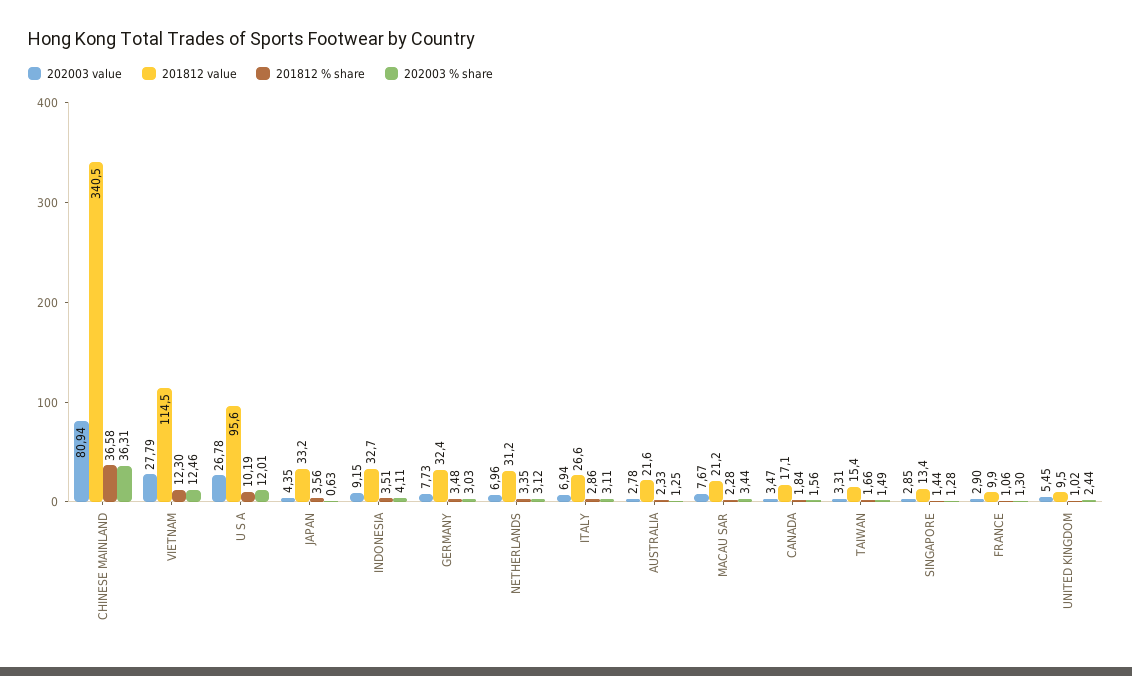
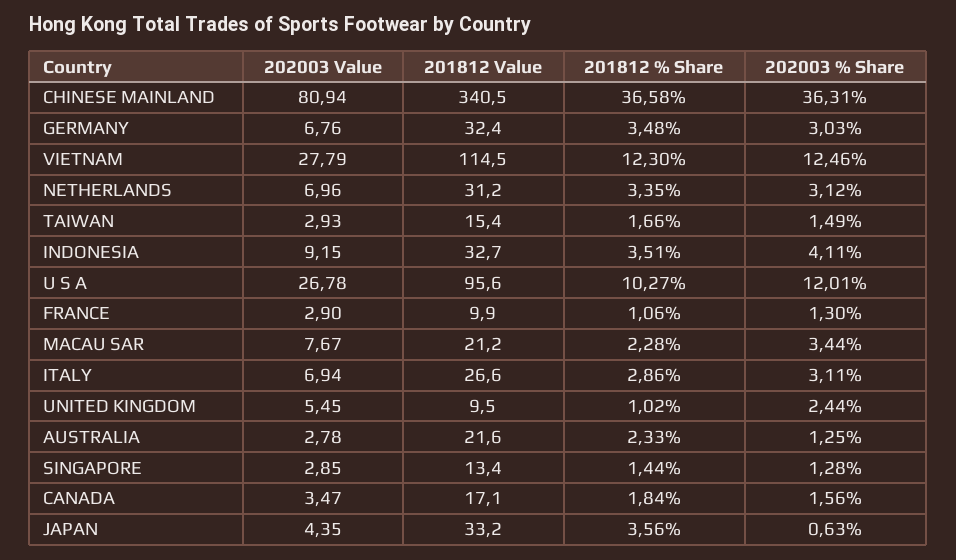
  {
    "202003 value": {
      "CHINESE MAINLAND": 80.94,
      "VIETNAM": 27.79,
      "U S A": 26.78,
      "JAPAN": 4.35,
      "INDONESIA": 9.15,
-     "GERMANY": 7.73,
+     "GERMANY": 6.76,
      "NETHERLANDS": 6.96,
      "ITALY": 6.94,
      "AUSTRALIA": 2.78,
      "MACAU SAR": 7.67,
      "CANADA": 3.47,
-     "TAIWAN": 3.31,
+     "TAIWAN": 2.93,
      "SINGAPORE": 2.85,
      "FRANCE": 2.9,
      "UNITED KINGDOM": 5.45
    },
    "201812 value": {
      "CHINESE MAINLAND": 340.5,
      "VIETNAM": 114.5,
      "U S A": 95.6,
      "JAPAN": 33.2,
      "INDONESIA": 32.7,
      "GERMANY": 32.4,
      "NETHERLANDS": 31.2,
      "ITALY": 26.6,
      "AUSTRALIA": 21.6,
      "MACAU SAR": 21.2,
      "CANADA": 17.1,
      "TAIWAN": 15.4,
      "SINGAPORE": 13.4,
      "FRANCE": 9.9,
      "UNITED KINGDOM": 9.5
    },
    "201812 % share": {
      "CHINESE MAINLAND": 36.58,
      "VIETNAM": 12.3,
-     "U S A": 10.19,
+     "U S A": 10.27,
      "JAPAN": 3.56,
      "INDONESIA": 3.51,
      "GERMANY": 3.48,
      "NETHERLANDS": 3.35,
      "ITALY": 2.86,
      "AUSTRALIA": 2.33,
      "MACAU SAR": 2.28,
      "CANADA": 1.84,
      "TAIWAN": 1.66,
      "SINGAPORE": 1.44,
      "FRANCE": 1.06,
      "UNITED KINGDOM": 1.02
    },
    "202003 % share": {
      "CHINESE MAINLAND": 36.31,
      "VIETNAM": 12.46,
      "U S A": 12.01,
      "JAPAN": 0.63,
      "INDONESIA": 4.11,
      "GERMANY": 3.03,
      "NETHERLANDS": 3.12,
      "ITALY": 3.11,
      "AUSTRALIA": 1.25,
      "MACAU SAR": 3.44,
      "CANADA": 1.56,
      "TAIWAN": 1.49,
      "SINGAPORE": 1.28,
      "FRANCE": 1.3,
      "UNITED KINGDOM": 2.44
    }
  }

